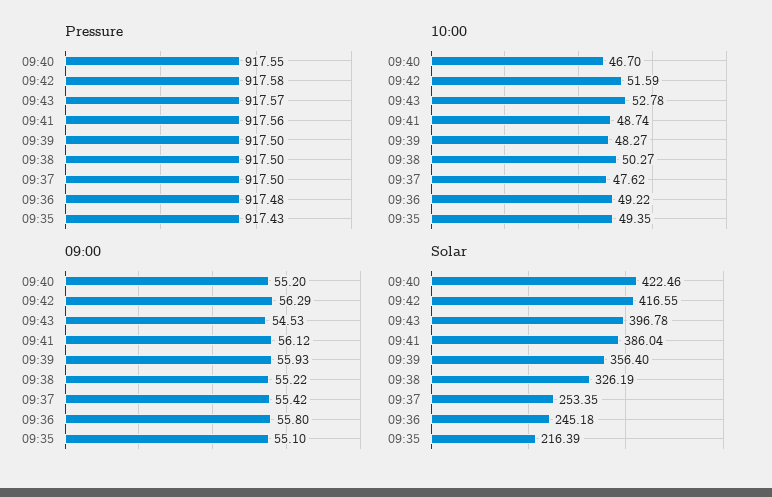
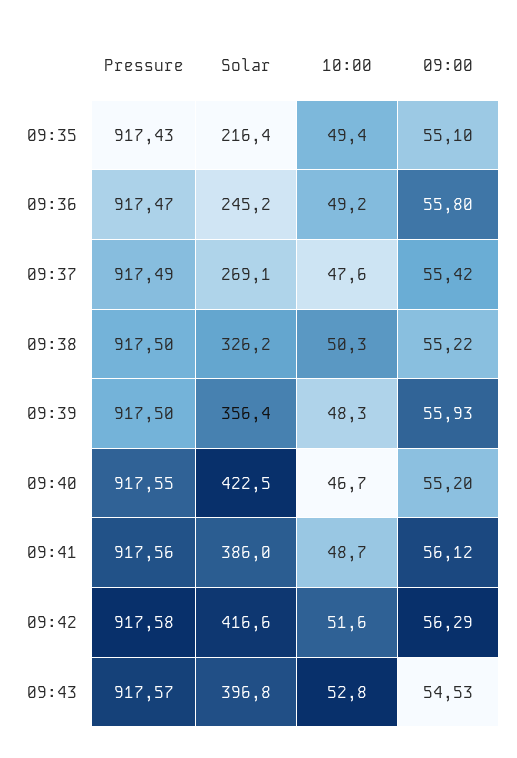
  {
    "Pressure": {
      "09:40": 917.55,
      "09:42": 917.58,
      "09:43": 917.57,
      "09:41": 917.56,
      "09:39": 917.5,
      "09:38": 917.5,
-     "09:37": 917.5,
+     "09:37": 917.49,
-     "09:36": 917.48,
+     "09:36": 917.47,
      "09:35": 917.43
    },
    "10:00": {
      "09:40": 46.7,
      "09:42": 51.59,
      "09:43": 52.78,
      "09:41": 48.74,
      "09:39": 48.27,
      "09:38": 50.27,
      "09:37": 47.62,
      "09:36": 49.22,
      "09:35": 49.35
    },
    "09:00": {
      "09:40": 55.2,
      "09:42": 56.29,
      "09:43": 54.53,
      "09:41": 56.12,
      "09:39": 55.93,
      "09:38": 55.22,
      "09:37": 55.42,
      "09:36": 55.8,
      "09:35": 55.1
    },
    "Solar": {
      "09:40": 422.46,
      "09:42": 416.55,
      "09:43": 396.78,
      "09:41": 386.04,
      "09:39": 356.4,
      "09:38": 326.19,
-     "09:37": 253.35,
+     "09:37": 269.1,
      "09:36": 245.18,
      "09:35": 216.39
    }
  }

